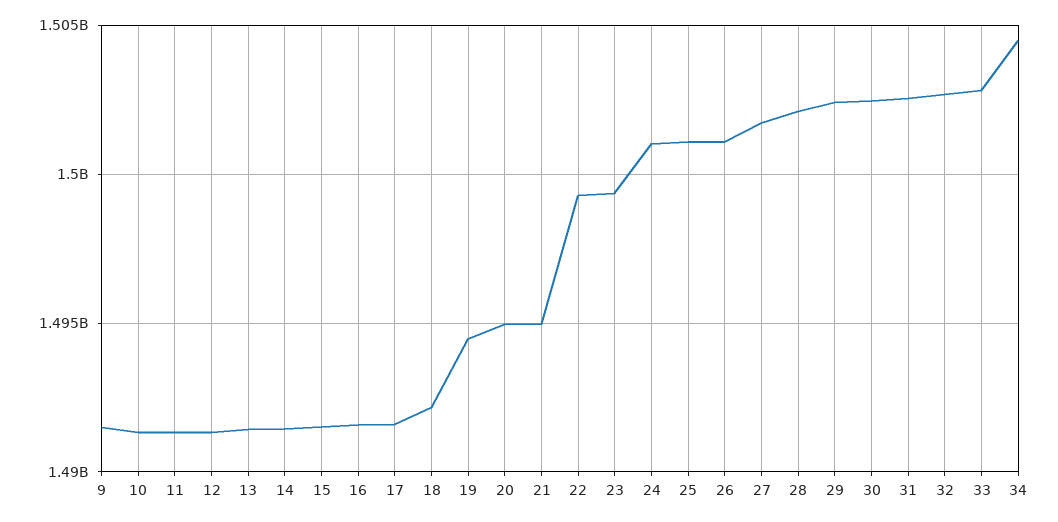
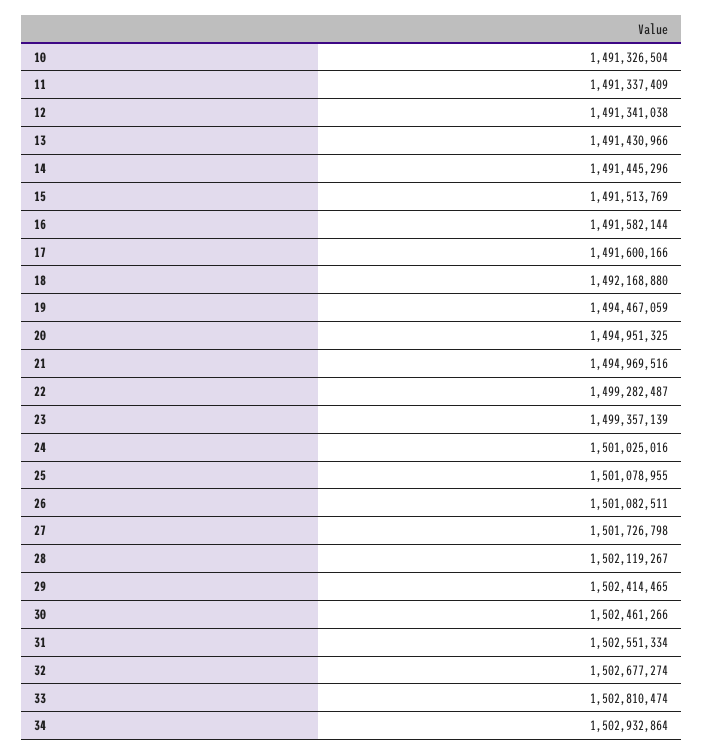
  {
-   "9": 1491500000,
    "10": 1491326504,
    "11": 1491337409,
    "12": 1491341038,
    "13": 1491430966,
    "14": 1491445296,
    "15": 1491513769,
    "16": 1491582144,
    "17": 1491600166,
    "18": 1492168880,
    "19": 1494467059,
    "20": 1494951325,
    "21": 1494969516,
    "22": 1499282487,
    "23": 1499357139,
    "24": 1501025016,
    "25": 1501078955,
    "26": 1501082511,
    "27": 1501726798,
    "28": 1502119267,
    "29": 1502414465,
    "30": 1502461266,
    "31": 1502551334,
    "32": 1502677274,
    "33": 1502810474,
-   "34": 1504500000
+   "34": 1502932864
  }

